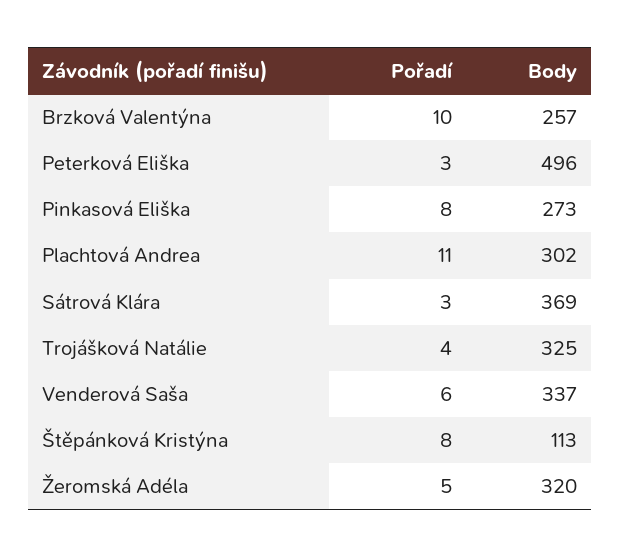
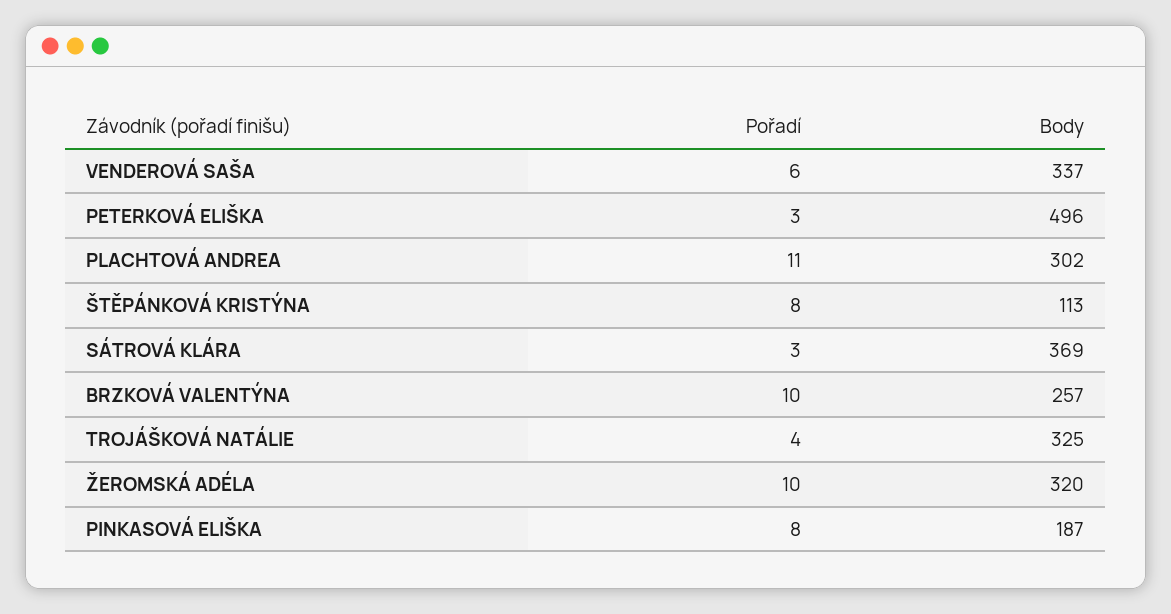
  {
    "Pořadí": {
      "Brzková Valentýna": 10,
      "Peterková Eliška": 3,
      "Pinkasová Eliška": 8,
      "Plachtová Andrea": 11,
      "Sátrová Klára": 3,
      "Trojášková Natálie": 4,
      "Venderová Saša": 6,
      "Štěpánková Kristýna": 8,
-     "Žeromská Adéla": 5
+     "Žeromská Adéla": 10
    },
    "Body": {
      "Brzková Valentýna": 257,
      "Peterková Eliška": 496,
-     "Pinkasová Eliška": 273,
+     "Pinkasová Eliška": 187,
      "Plachtová Andrea": 302,
      "Sátrová Klára": 369,
      "Trojášková Natálie": 325,
      "Venderová Saša": 337,
      "Štěpánková Kristýna": 113,
      "Žeromská Adéla": 320
    }
  }

